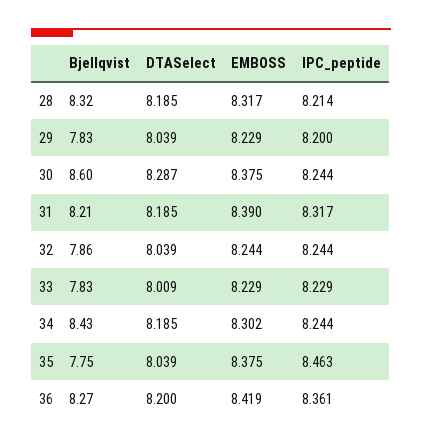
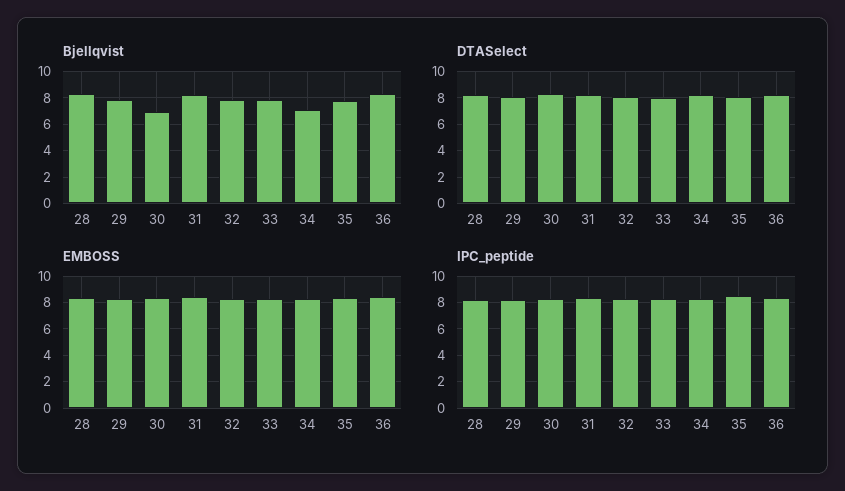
  {
    "Bjellqvist": {
      "28": 8.32,
      "29": 7.83,
-     "30": 8.6,
+     "30": 7,
      "31": 8.21,
      "32": 7.86,
      "33": 7.83,
-     "34": 8.43,
+     "34": 7,
      "35": 7.75,
      "36": 8.27
    },
    "DTASelect": {
      "28": 8.185,
      "29": 8.039,
      "30": 8.287,
      "31": 8.185,
      "32": 8.039,
      "33": 8.009,
      "34": 8.185,
      "35": 8.039,
      "36": 8.2
    },
    "EMBOSS": {
      "28": 8.317,
      "29": 8.229,
      "30": 8.375,
      "31": 8.39,
      "32": 8.244,
      "33": 8.229,
      "34": 8.302,
      "35": 8.375,
      "36": 8.419
    },
    "IPC_peptide": {
      "28": 8.214,
      "29": 8.2,
      "30": 8.244,
      "31": 8.317,
      "32": 8.244,
      "33": 8.229,
      "34": 8.244,
      "35": 8.463,
      "36": 8.361
    }
  }

